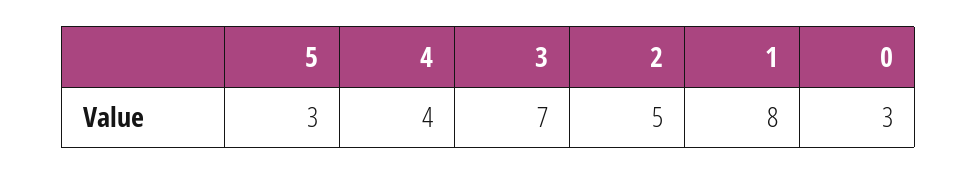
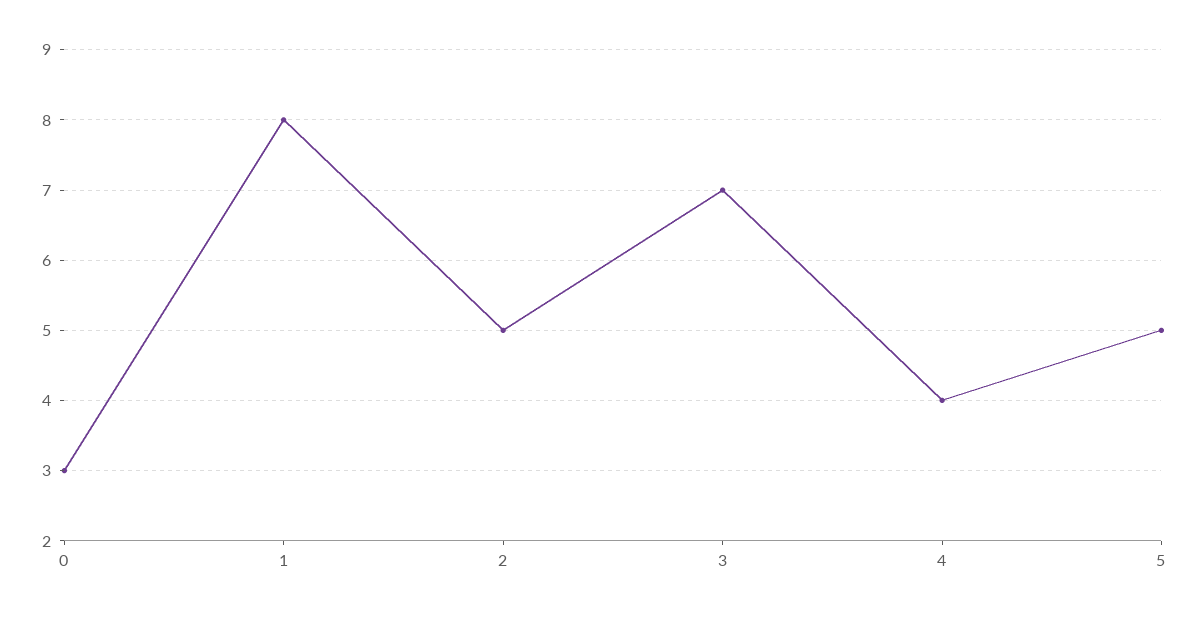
  {
-   "5": 3,
+   "5": 5,
    "4": 4,
    "3": 7,
    "2": 5,
    "1": 8,
    "0": 3
  }

